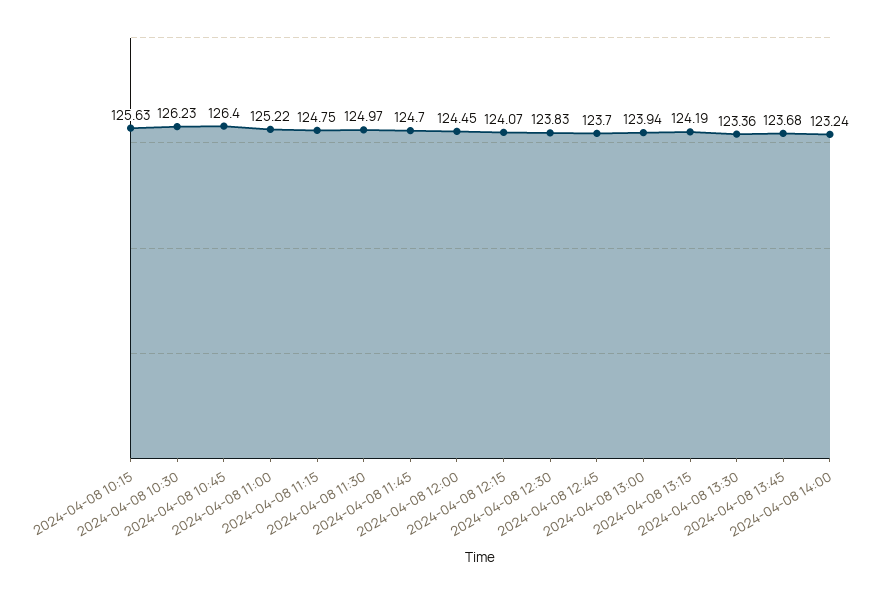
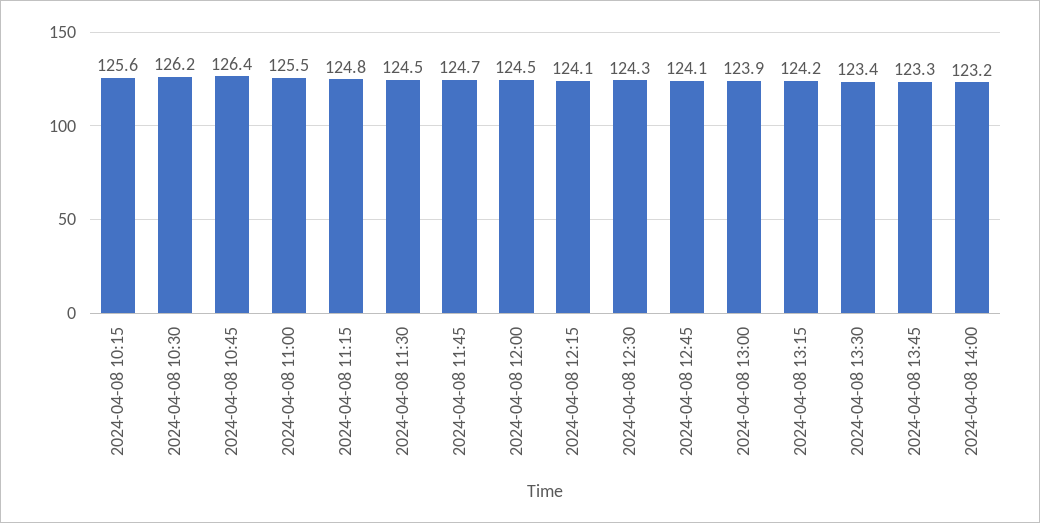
  {
    "2024-04-08 10:15": 125.63,
    "2024-04-08 10:30": 126.23,
    "2024-04-08 10:45": 126.4,
-   "2024-04-08 11:00": 125.22,
+   "2024-04-08 11:00": 125.5,
    "2024-04-08 11:15": 124.75,
-   "2024-04-08 11:30": 124.97,
+   "2024-04-08 11:30": 124.5,
    "2024-04-08 11:45": 124.7,
    "2024-04-08 12:00": 124.45,
    "2024-04-08 12:15": 124.07,
-   "2024-04-08 12:30": 123.83,
+   "2024-04-08 12:30": 124.3,
-   "2024-04-08 12:45": 123.7,
+   "2024-04-08 12:45": 124.1,
    "2024-04-08 13:00": 123.94,
    "2024-04-08 13:15": 124.19,
    "2024-04-08 13:30": 123.36,
-   "2024-04-08 13:45": 123.68,
+   "2024-04-08 13:45": 123.3,
    "2024-04-08 14:00": 123.24
  }

